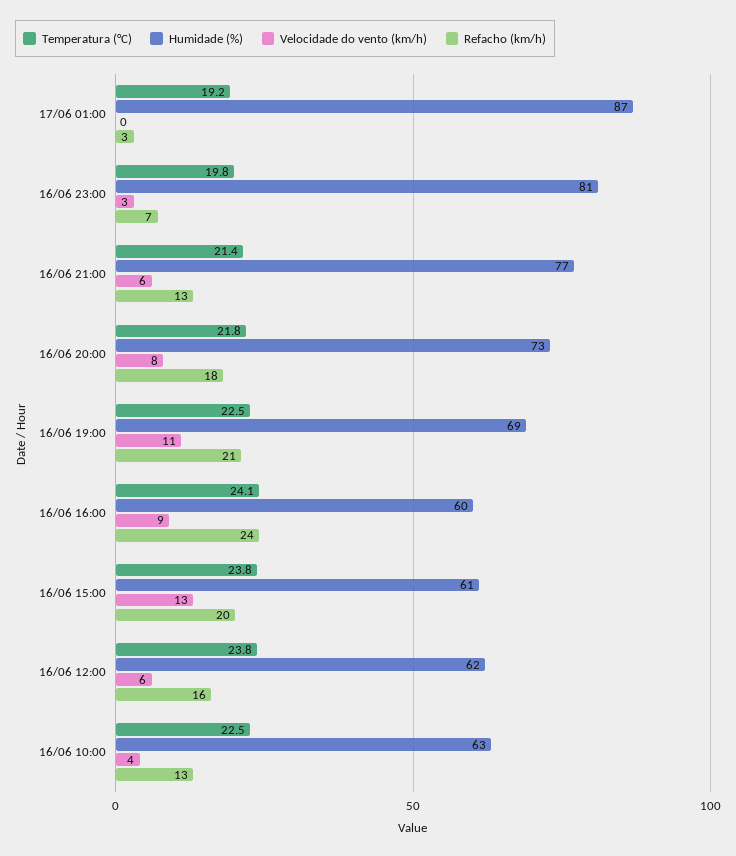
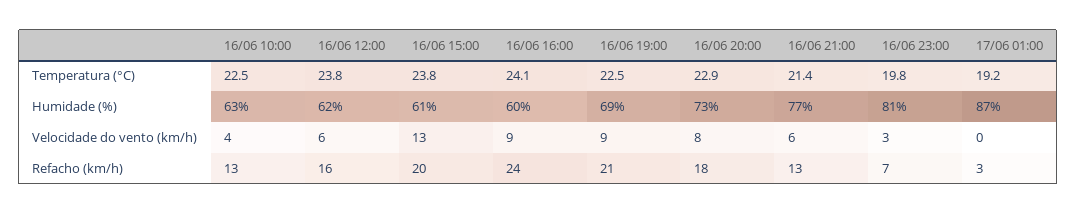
  {
    "Temperatura (°C)": {
      "17/06 01:00": 19.2,
      "16/06 23:00": 19.8,
      "16/06 21:00": 21.4,
-     "16/06 20:00": 21.8,
+     "16/06 20:00": 22.9,
      "16/06 19:00": 22.5,
      "16/06 16:00": 24.1,
      "16/06 15:00": 23.8,
      "16/06 12:00": 23.8,
      "16/06 10:00": 22.5
    },
    "Humidade (%)": {
      "17/06 01:00": 87,
      "16/06 23:00": 81,
      "16/06 21:00": 77,
      "16/06 20:00": 73,
      "16/06 19:00": 69,
      "16/06 16:00": 60,
      "16/06 15:00": 61,
      "16/06 12:00": 62,
      "16/06 10:00": 63
    },
    "Velocidade do vento (km/h)": {
      "17/06 01:00": 0,
      "16/06 23:00": 3,
      "16/06 21:00": 6,
      "16/06 20:00": 8,
-     "16/06 19:00": 11,
+     "16/06 19:00": 9,
      "16/06 16:00": 9,
      "16/06 15:00": 13,
      "16/06 12:00": 6,
      "16/06 10:00": 4
    },
    "Refacho (km/h)": {
      "17/06 01:00": 3,
      "16/06 23:00": 7,
      "16/06 21:00": 13,
      "16/06 20:00": 18,
      "16/06 19:00": 21,
      "16/06 16:00": 24,
      "16/06 15:00": 20,
      "16/06 12:00": 16,
      "16/06 10:00": 13
    }
  }

